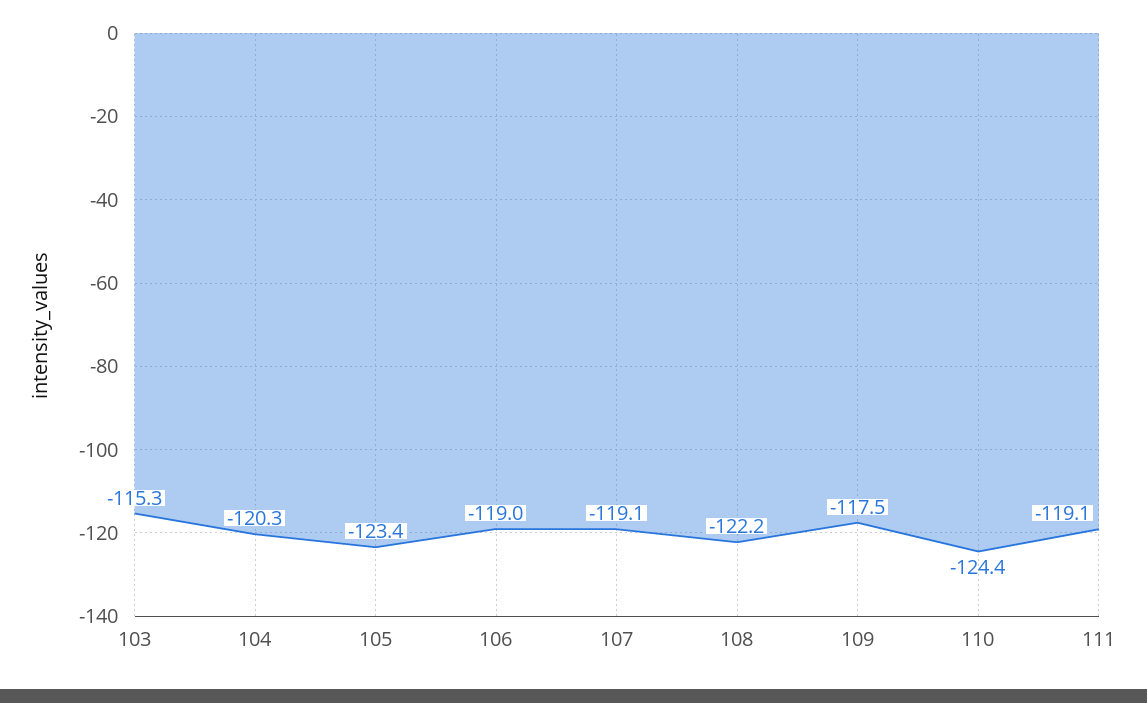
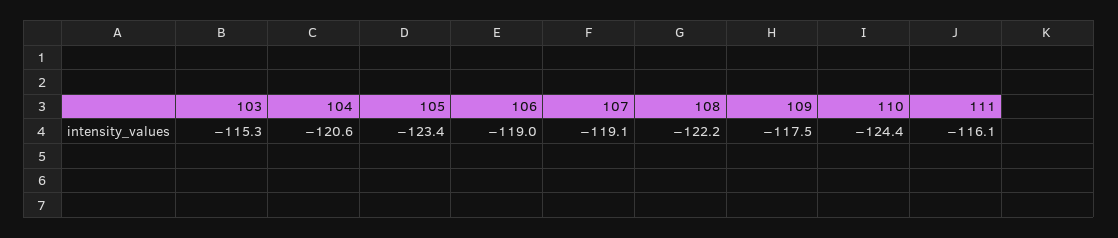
  {
    "103": -115.3,
-   "104": -120.3,
+   "104": -120.6,
    "105": -123.4,
    "106": -119,
    "107": -119.1,
    "108": -122.2,
    "109": -117.5,
    "110": -124.4,
-   "111": -119.1
+   "111": -116.1
  }

